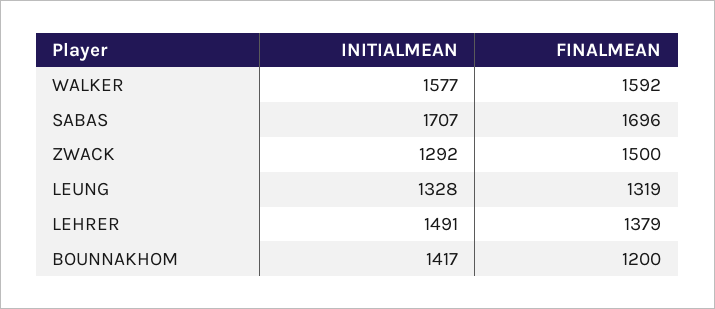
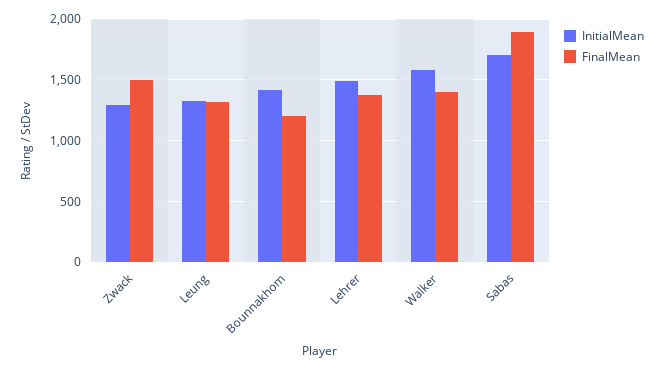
  {
    "INITIALMEAN": {
      "WALKER": 1577,
      "SABAS": 1707,
      "ZWACK": 1292,
      "LEUNG": 1328,
      "LEHRER": 1491,
      "BOUNNAKHOM": 1417
    },
    "FINALMEAN": {
-     "WALKER": 1592,
+     "WALKER": 1400,
-     "SABAS": 1696,
+     "SABAS": 1900,
      "ZWACK": 1500,
      "LEUNG": 1319,
      "LEHRER": 1379,
      "BOUNNAKHOM": 1200
    }
  }

